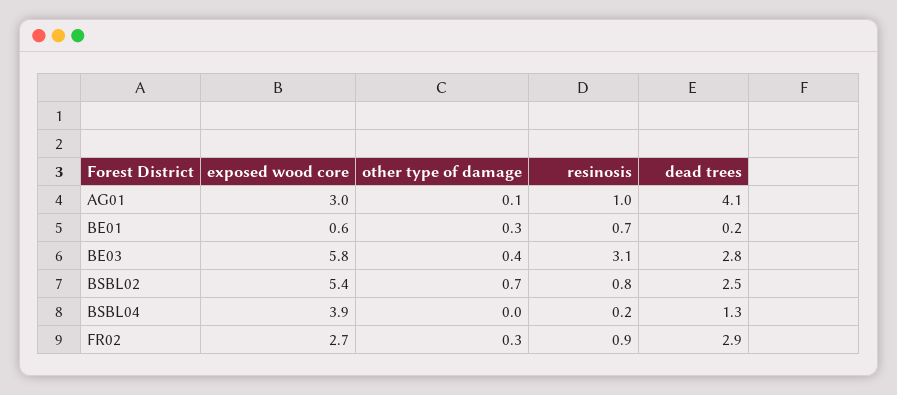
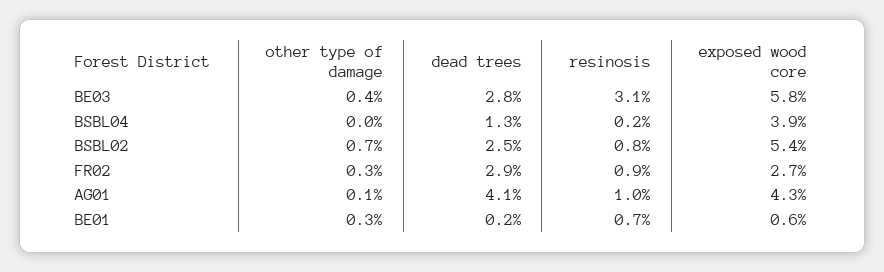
  {
    "exposed wood core": {
-     "AG01": 3,
+     "AG01": 4.3,
      "BE01": 0.6,
      "BE03": 5.8,
      "BSBL02": 5.4,
      "BSBL04": 3.9,
      "FR02": 2.7
    },
    "other type of damage": {
      "AG01": 0.1,
      "BE01": 0.3,
      "BE03": 0.4,
      "BSBL02": 0.7,
      "BSBL04": 0,
      "FR02": 0.3
    },
    "resinosis": {
      "AG01": 1,
      "BE01": 0.7,
      "BE03": 3.1,
      "BSBL02": 0.8,
      "BSBL04": 0.2,
      "FR02": 0.9
    },
    "dead trees": {
      "AG01": 4.1,
      "BE01": 0.2,
      "BE03": 2.8,
      "BSBL02": 2.5,
      "BSBL04": 1.3,
      "FR02": 2.9
    }
  }

